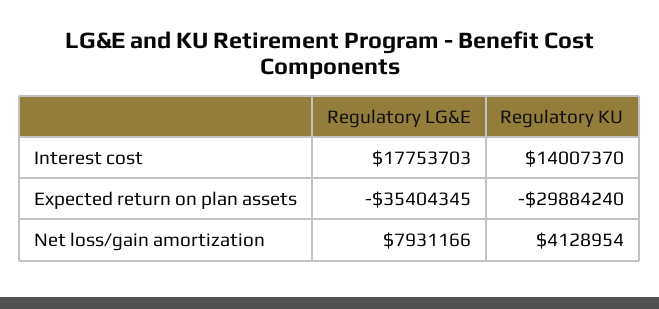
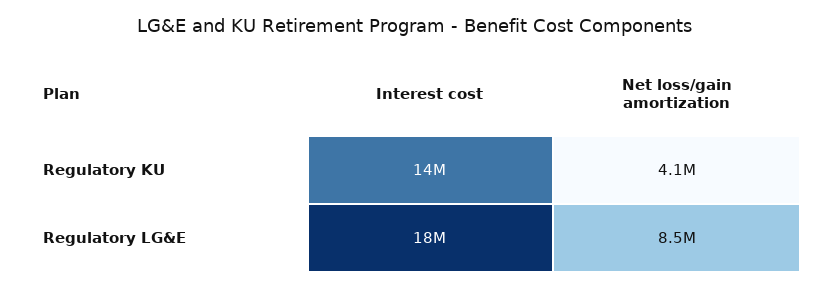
  {
    "Regulatory LG&E": {
      "Interest cost": 17753703,
-     "Expected return on plan assets": -35404345,
-     "Net loss/gain amortization": 7931166
+     "Net loss/gain amortization": 8500000
    },
    "Regulatory KU": {
      "Interest cost": 14007370,
-     "Expected return on plan assets": -29884240,
      "Net loss/gain amortization": 4128954
    }
  }

